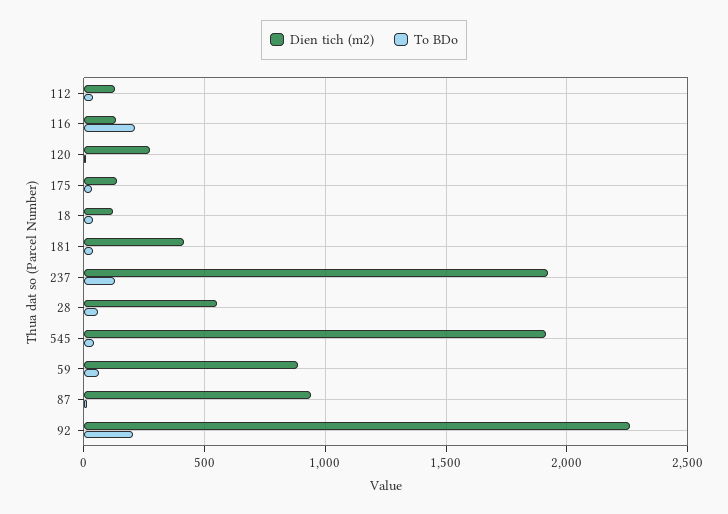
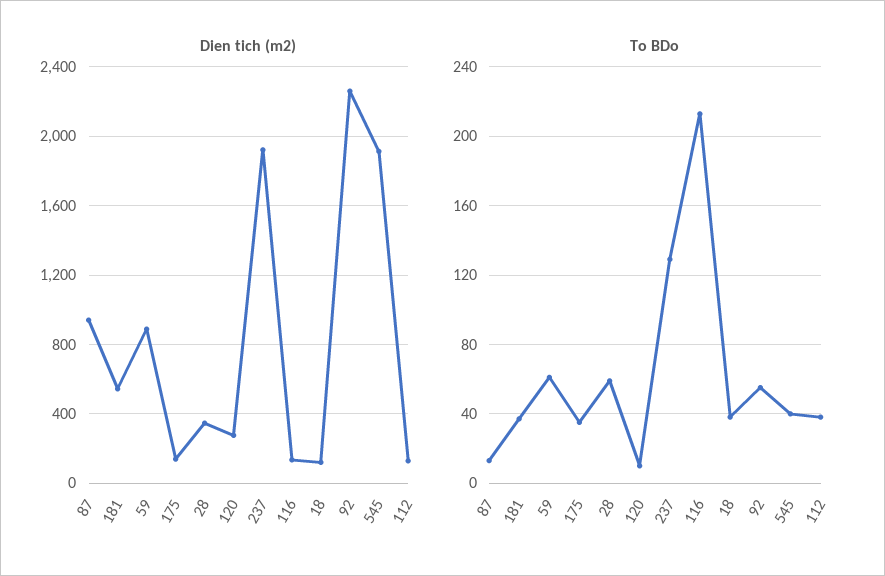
  {
    "Dien tich (m2)": {
      "112": 150,
      "116": 150,
      "120": 300,
      "175": 150,
      "18": 100,
-     "181": 400,
+     "181": 550,
      "237": 1900,
-     "28": 550,
+     "28": 350,
      "545": 1900,
      "59": 900,
      "87": 950,
      "92": 2250
    },
    "To BDo": {
      "112": 40,
      "116": 215,
      "120": 10,
      "175": 35,
      "18": 40,
      "181": 35,
      "237": 130,
      "28": 60,
      "545": 40,
      "59": 60,
      "87": 15,
-     "92": 200
+     "92": 55
    }
  }

